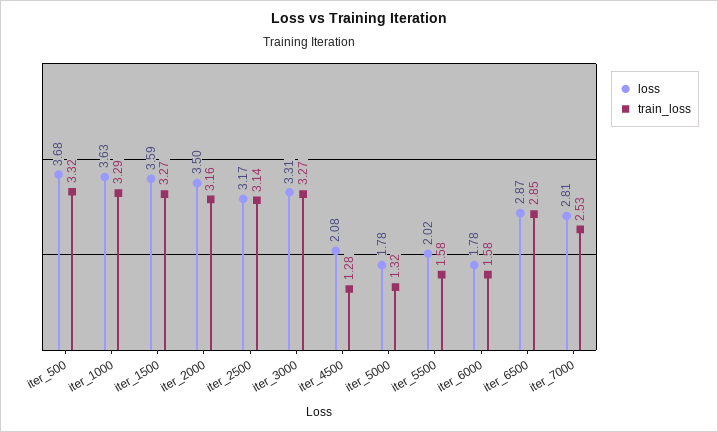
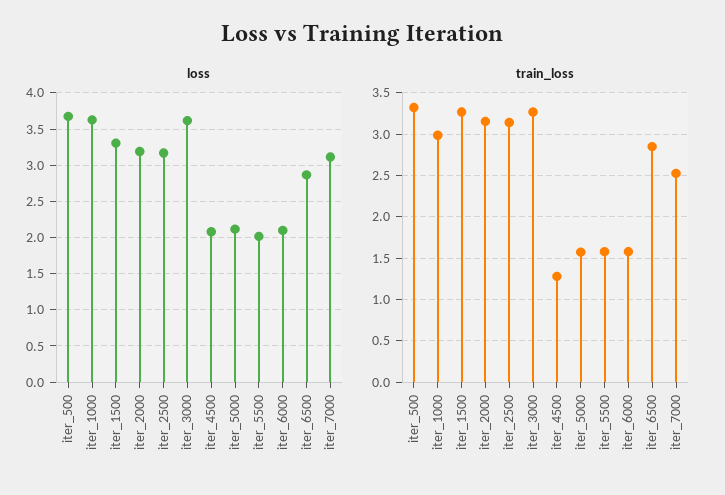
  {
    "loss": {
      "iter_500": 3.68,
      "iter_1000": 3.63,
-     "iter_1500": 3.59,
+     "iter_1500": 3.3,
-     "iter_2000": 3.5,
+     "iter_2000": 3.2,
      "iter_2500": 3.17,
-     "iter_3000": 3.31,
+     "iter_3000": 3.6,
      "iter_4500": 2.08,
-     "iter_5000": 1.78,
+     "iter_5000": 2.1,
      "iter_5500": 2.02,
-     "iter_6000": 1.78,
+     "iter_6000": 2.1,
      "iter_6500": 2.87,
-     "iter_7000": 2.81
+     "iter_7000": 3.1
    },
    "train_loss": {
      "iter_500": 3.32,
-     "iter_1000": 3.29,
+     "iter_1000": 3,
      "iter_1500": 3.27,
      "iter_2000": 3.16,
      "iter_2500": 3.14,
      "iter_3000": 3.27,
      "iter_4500": 1.28,
-     "iter_5000": 1.32,
+     "iter_5000": 1.6,
      "iter_5500": 1.58,
      "iter_6000": 1.58,
      "iter_6500": 2.85,
      "iter_7000": 2.53
    }
  }

